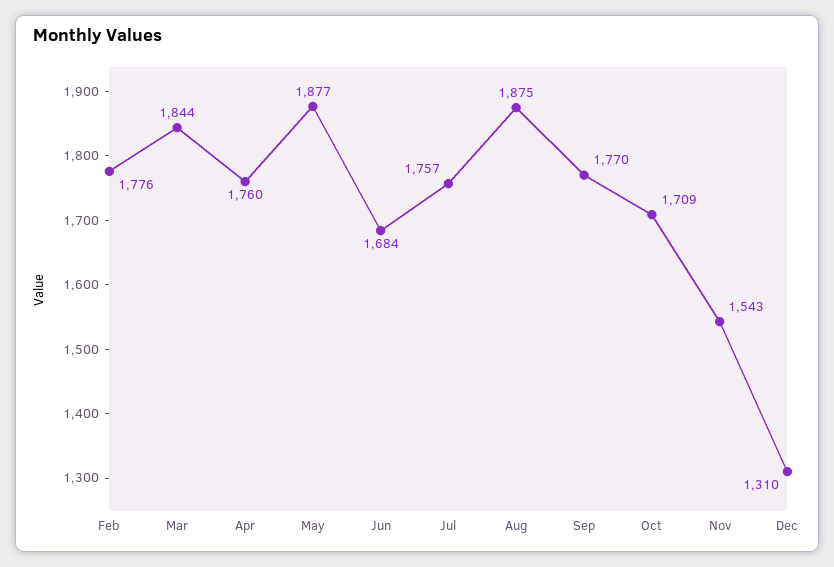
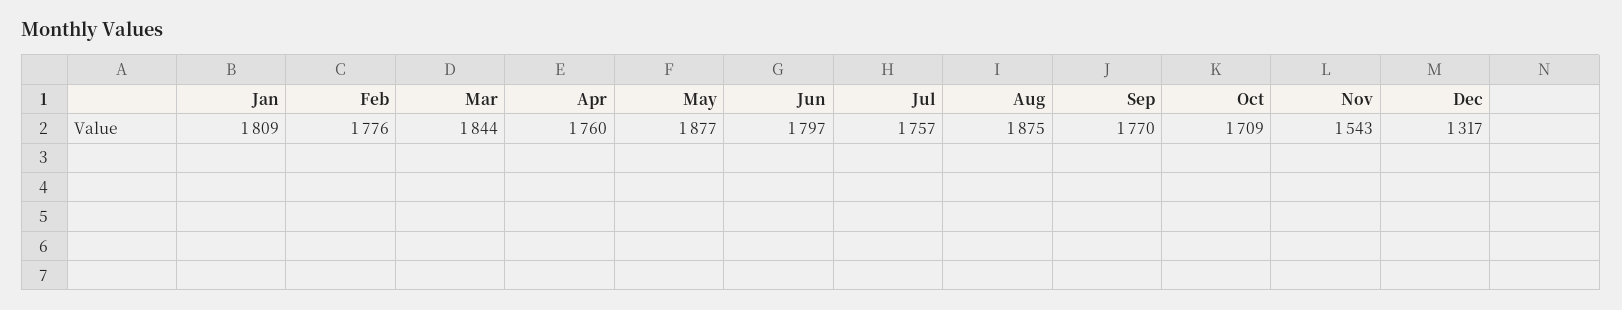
  {
    "Feb": 1776,
    "Mar": 1844,
    "Apr": 1760,
    "May": 1877,
-   "Jun": 1684,
+   "Jun": 1797,
    "Jul": 1757,
    "Aug": 1875,
    "Sep": 1770,
    "Oct": 1709,
    "Nov": 1543,
-   "Dec": 1310
+   "Dec": 1317,
+   "Jan": 1809
  }

